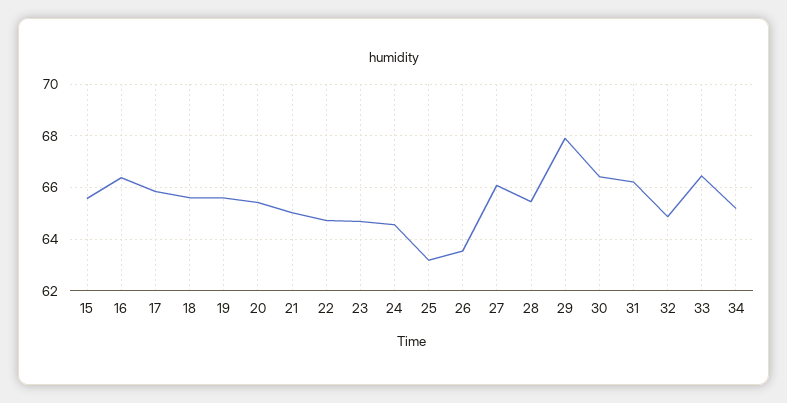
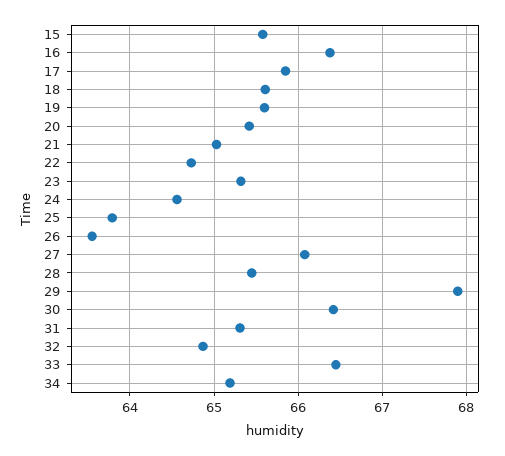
  {
    "15": 65.6,
    "16": 66.4,
    "17": 65.9,
    "18": 65.6,
    "19": 65.6,
    "20": 65.4,
    "21": 65,
    "22": 64.7,
-   "23": 64.75,
+   "23": 65.3,
    "24": 64.6,
-   "25": 63.25,
+   "25": 63.8,
    "26": 63.6,
    "27": 66.1,
    "28": 65.5,
    "29": 67.9,
    "30": 66.4,
-   "31": 66.25,
+   "31": 65.3,
    "32": 64.9,
    "33": 66.5,
    "34": 65.2
  }

